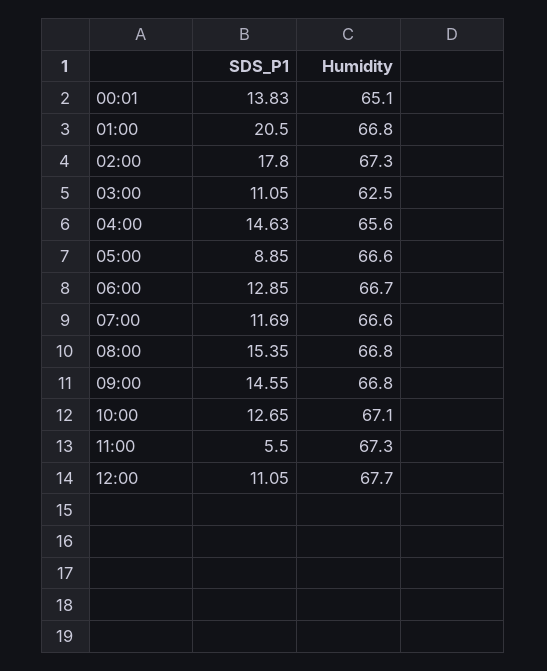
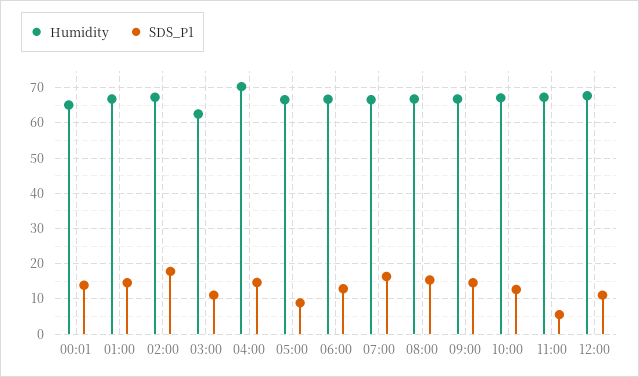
  {
    "SDS_P1": {
      "00:01": 13.83,
-     "01:00": 20.5,
+     "01:00": 14,
      "02:00": 17.8,
      "03:00": 11.05,
      "04:00": 14.63,
      "05:00": 8.85,
      "06:00": 12.85,
-     "07:00": 11.69,
+     "07:00": 16,
      "08:00": 15.35,
      "09:00": 14.55,
      "10:00": 12.65,
      "11:00": 5.5,
      "12:00": 11.05
    },
    "Humidity": {
      "00:01": 65.1,
      "01:00": 66.8,
      "02:00": 67.3,
      "03:00": 62.5,
-     "04:00": 65.6,
+     "04:00": 70,
      "05:00": 66.6,
      "06:00": 66.7,
      "07:00": 66.6,
      "08:00": 66.8,
      "09:00": 66.8,
      "10:00": 67.1,
      "11:00": 67.3,
      "12:00": 67.7
    }
  }

